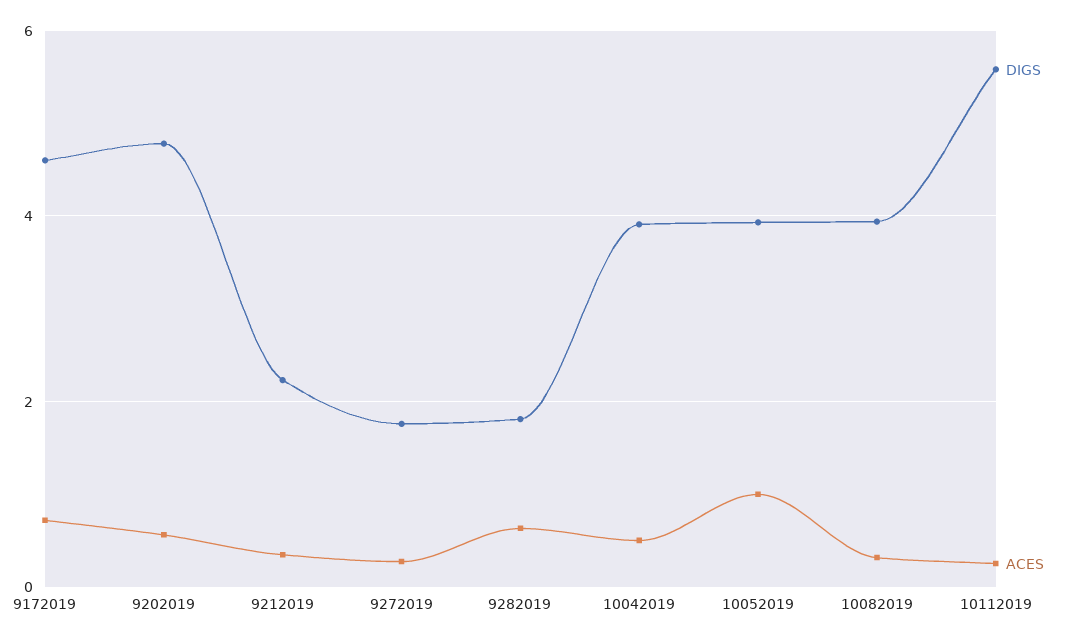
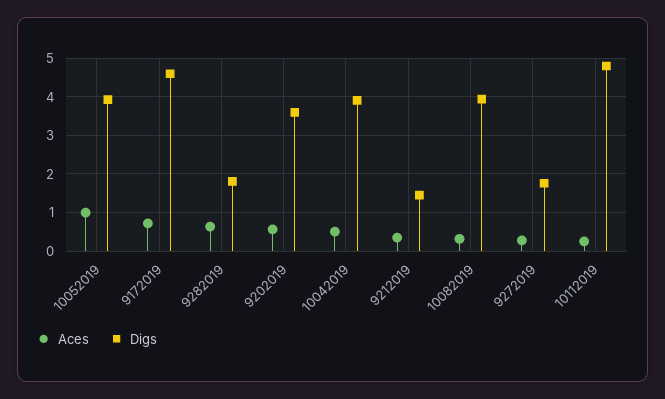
  {
    "DIGS": {
      "9172019": 4.6,
-     "9202019": 4.8,
+     "9202019": 3.6,
-     "9212019": 2.2,
+     "9212019": 1.4,
      "9272019": 1.8,
      "9282019": 1.8,
      "10042019": 4,
      "10052019": 4,
      "10082019": 4,
-     "10112019": 5.6
+     "10112019": 4.8
    },
    "ACES": {
      "9172019": 0.8,
      "9202019": 0.6,
      "9212019": 0.4,
      "9272019": 0.2,
      "9282019": 0.6,
      "10042019": 0.6,
      "10052019": 1,
      "10082019": 0.4,
      "10112019": 0.2
    }
  }

